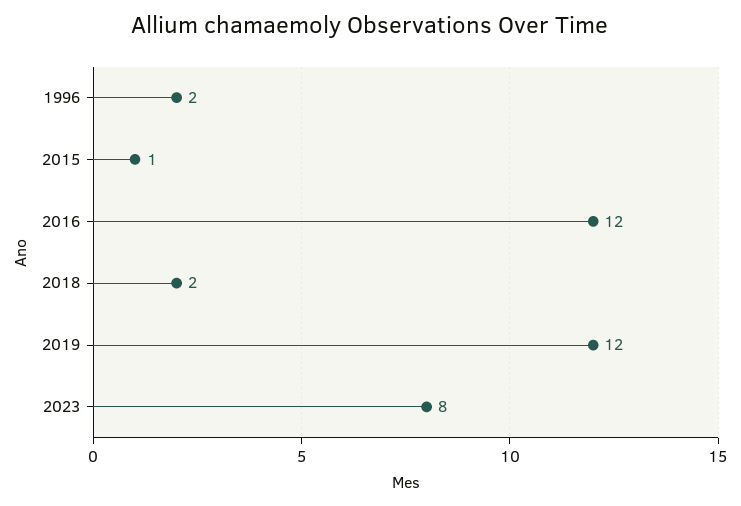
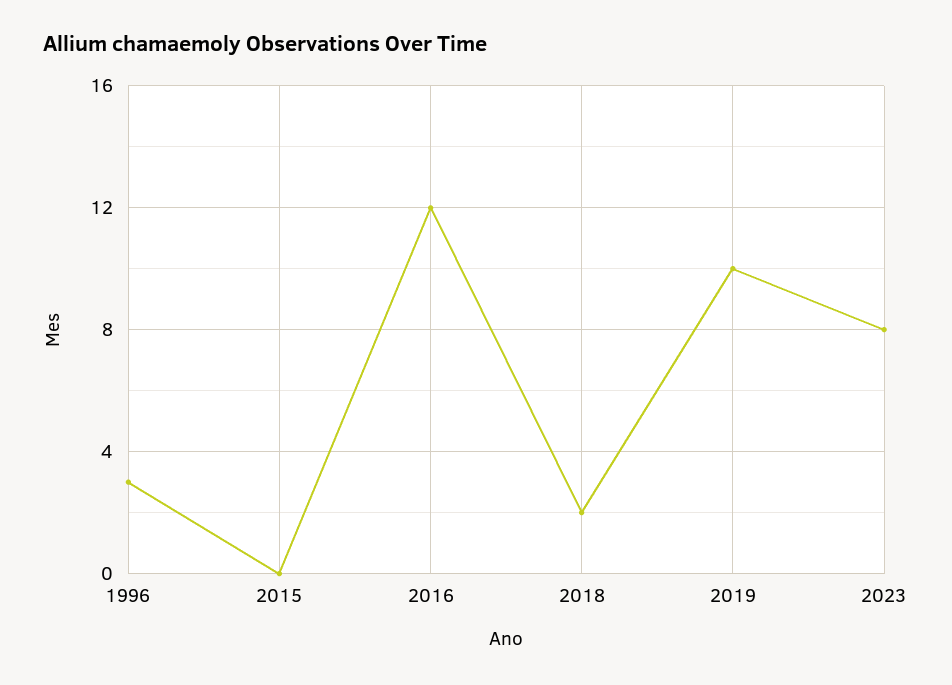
  {
-   "1996": 2,
+   "1996": 3,
-   "2015": 1,
+   "2015": 0,
    "2016": 12,
    "2018": 2,
-   "2019": 12,
+   "2019": 10,
    "2023": 8
  }

